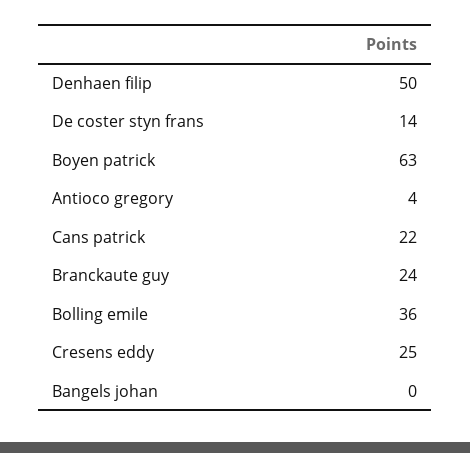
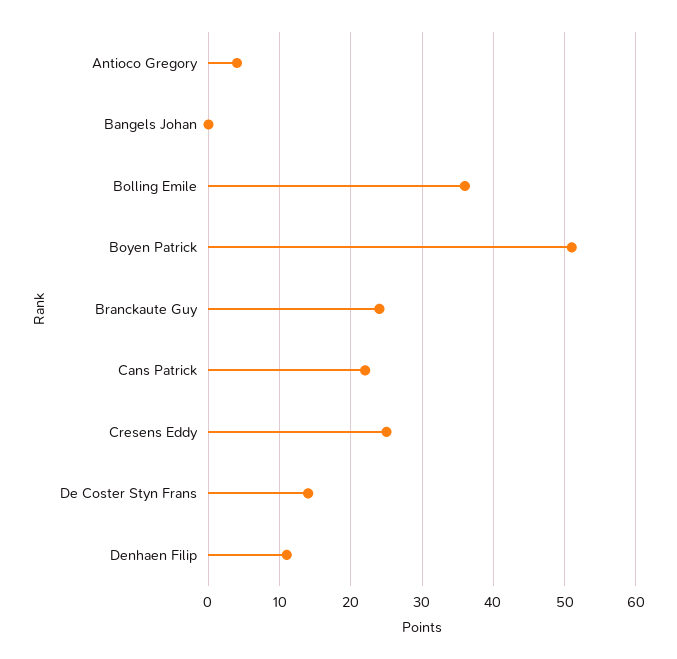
  {
-   "Denhaen filip": 50,
+   "Denhaen filip": 11,
    "De coster styn frans": 14,
-   "Boyen patrick": 63,
+   "Boyen patrick": 51,
    "Antioco gregory": 4,
    "Cans patrick": 22,
    "Branckaute guy": 24,
    "Bolling emile": 36,
    "Cresens eddy": 25,
    "Bangels johan": 0
  }

